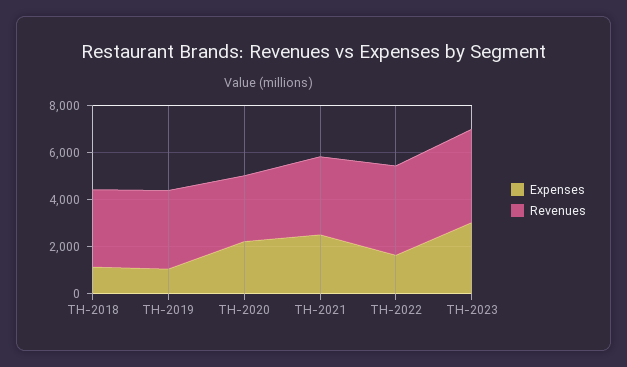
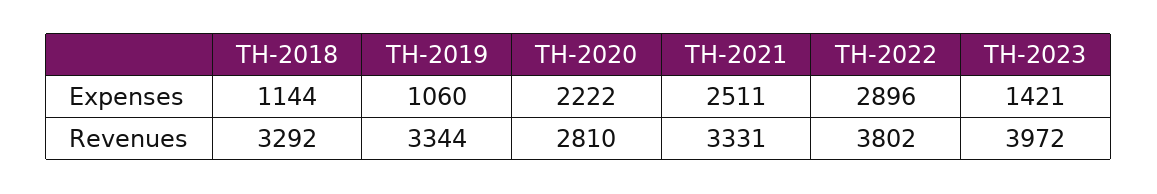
  {
    "Expenses": {
      "TH-2018": 1144,
      "TH-2019": 1060,
      "TH-2020": 2222,
      "TH-2021": 2511,
-     "TH-2022": 1500,
+     "TH-2022": 2896,
-     "TH-2023": 3000
+     "TH-2023": 1421
    },
    "Revenues": {
      "TH-2018": 3292,
      "TH-2019": 3344,
      "TH-2020": 2810,
      "TH-2021": 3331,
      "TH-2022": 3802,
      "TH-2023": 3972
    }
  }

